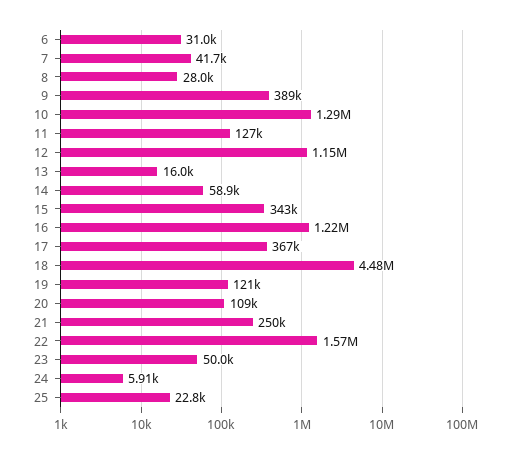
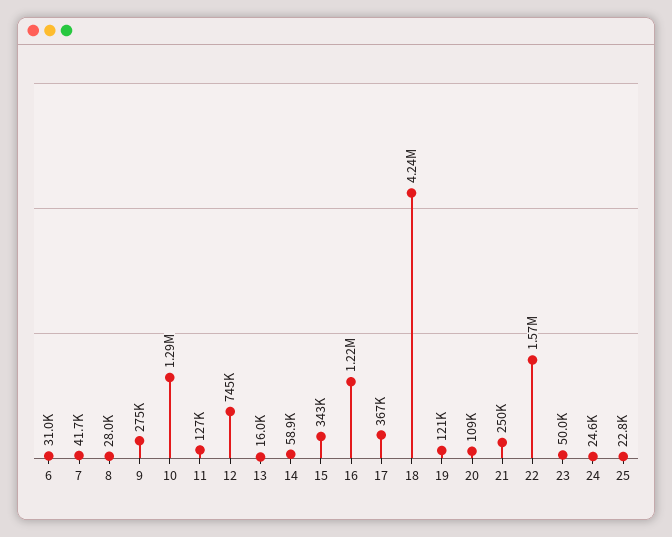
  {
    "6": 31000,
    "7": 41700,
    "8": 28000,
-   "9": 389000,
+   "9": 275000,
    "10": 1290000,
    "11": 127000,
-   "12": 1150000,
+   "12": 745000,
    "13": 16000,
    "14": 58900,
    "15": 343000,
    "16": 1220000,
    "17": 367000,
-   "18": 4480000,
+   "18": 4240000,
    "19": 121000,
    "20": 109000,
    "21": 250000,
    "22": 1570000,
    "23": 50000,
-   "24": 5910,
+   "24": 24600,
    "25": 22800
  }

